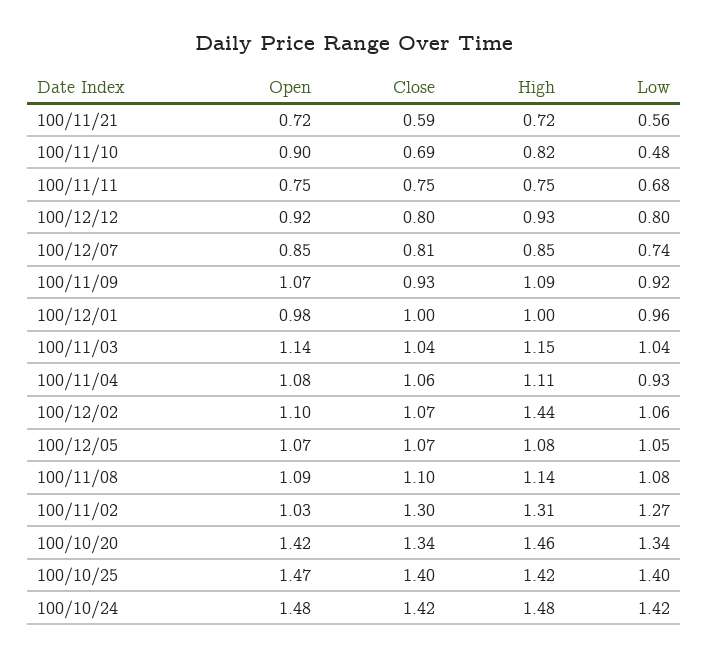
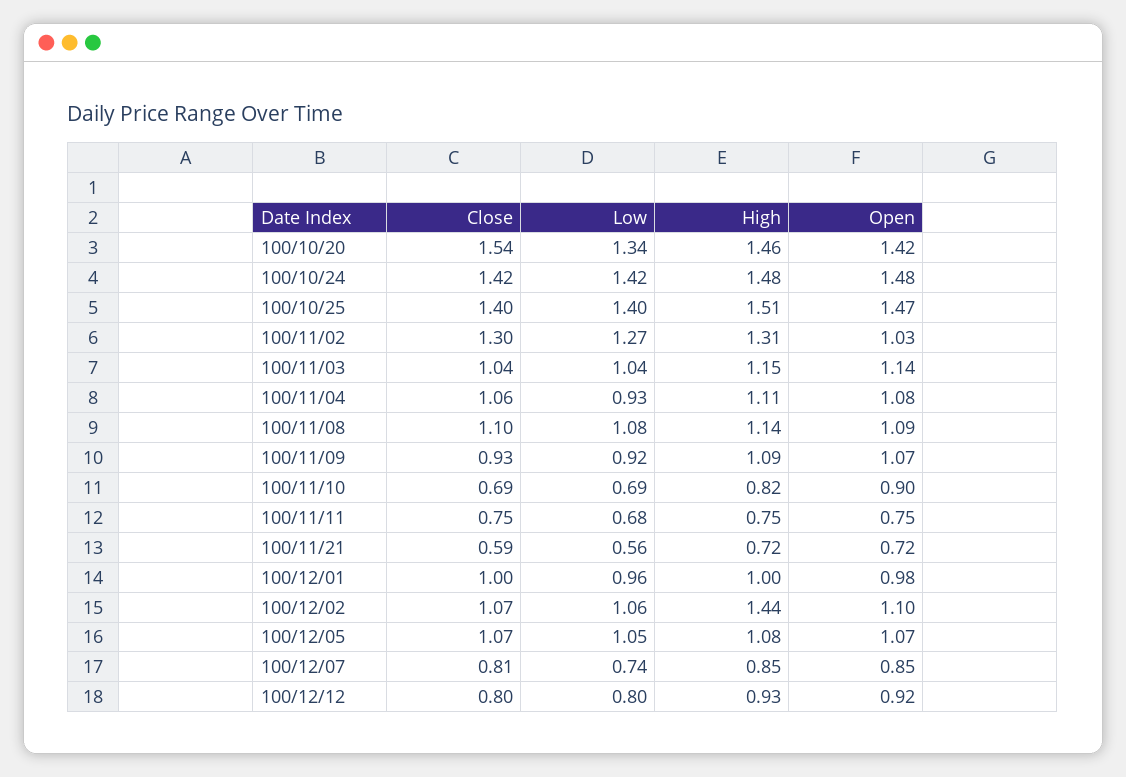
  {
    "Open": {
      "100/11/21": 0.72,
      "100/11/10": 0.9,
      "100/11/11": 0.75,
      "100/12/12": 0.92,
      "100/12/07": 0.85,
      "100/11/09": 1.07,
      "100/12/01": 0.98,
      "100/11/03": 1.14,
      "100/11/04": 1.08,
      "100/12/02": 1.1,
      "100/12/05": 1.07,
      "100/11/08": 1.09,
      "100/11/02": 1.03,
      "100/10/20": 1.42,
      "100/10/25": 1.47,
      "100/10/24": 1.48
    },
    "Close": {
      "100/11/21": 0.59,
      "100/11/10": 0.69,
      "100/11/11": 0.75,
      "100/12/12": 0.8,
      "100/12/07": 0.81,
      "100/11/09": 0.93,
      "100/12/01": 1,
      "100/11/03": 1.04,
      "100/11/04": 1.06,
      "100/12/02": 1.07,
      "100/12/05": 1.07,
      "100/11/08": 1.1,
      "100/11/02": 1.3,
-     "100/10/20": 1.34,
+     "100/10/20": 1.54,
      "100/10/25": 1.4,
      "100/10/24": 1.42
    },
    "High": {
      "100/11/21": 0.72,
      "100/11/10": 0.82,
      "100/11/11": 0.75,
      "100/12/12": 0.93,
      "100/12/07": 0.85,
      "100/11/09": 1.09,
      "100/12/01": 1,
      "100/11/03": 1.15,
      "100/11/04": 1.11,
      "100/12/02": 1.44,
      "100/12/05": 1.08,
      "100/11/08": 1.14,
      "100/11/02": 1.31,
      "100/10/20": 1.46,
-     "100/10/25": 1.42,
+     "100/10/25": 1.51,
      "100/10/24": 1.48
    },
    "Low": {
      "100/11/21": 0.56,
-     "100/11/10": 0.48,
+     "100/11/10": 0.69,
      "100/11/11": 0.68,
      "100/12/12": 0.8,
      "100/12/07": 0.74,
      "100/11/09": 0.92,
      "100/12/01": 0.96,
      "100/11/03": 1.04,
      "100/11/04": 0.93,
      "100/12/02": 1.06,
      "100/12/05": 1.05,
      "100/11/08": 1.08,
      "100/11/02": 1.27,
      "100/10/20": 1.34,
      "100/10/25": 1.4,
      "100/10/24": 1.42
    }
  }

